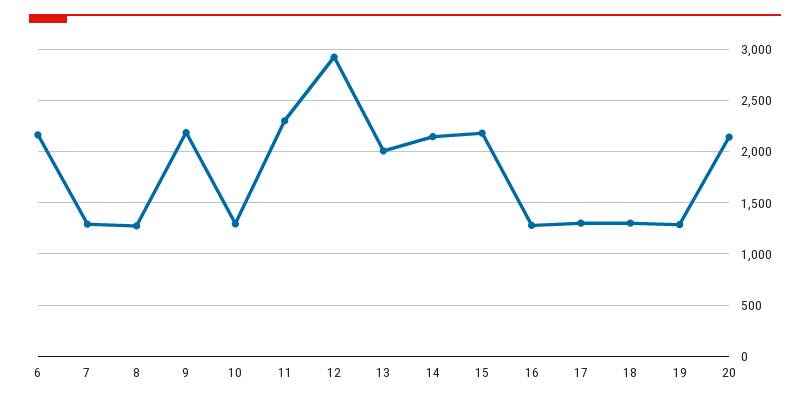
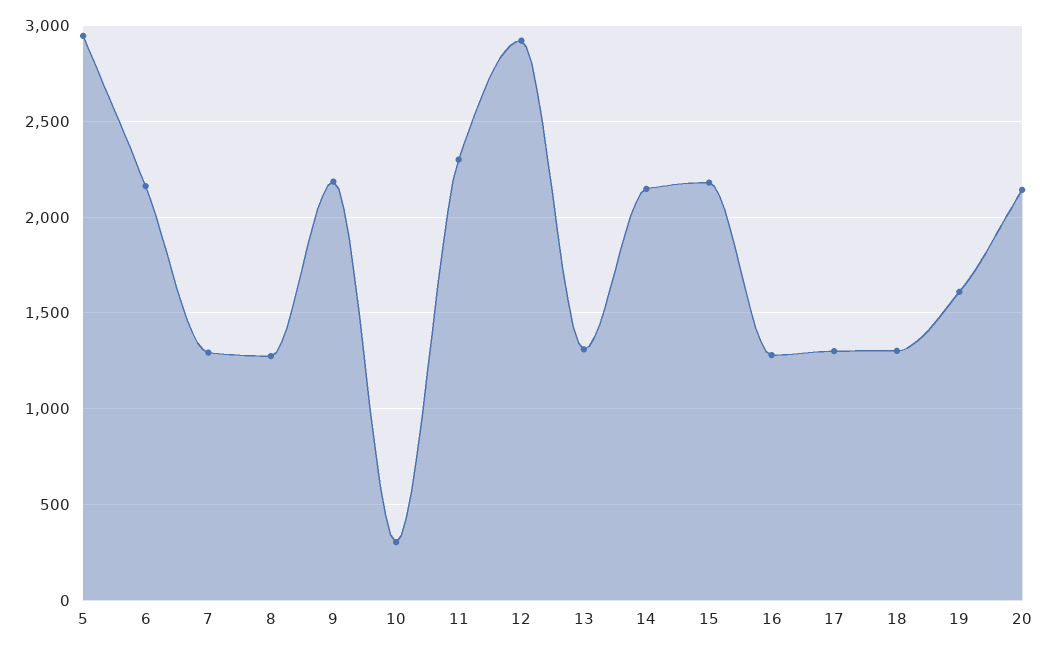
  {
    "6": 2150,
    "7": 1300,
    "8": 1250,
    "9": 2200,
-   "10": 1300,
+   "10": 300,
    "11": 2300,
    "12": 2900,
-   "13": 2000,
+   "13": 1300,
    "14": 2150,
    "15": 2200,
    "16": 1300,
    "17": 1300,
    "18": 1300,
-   "19": 1300,
+   "19": 1600,
-   "20": 2150
+   "20": 2150,
+   "5": 2950
  }

